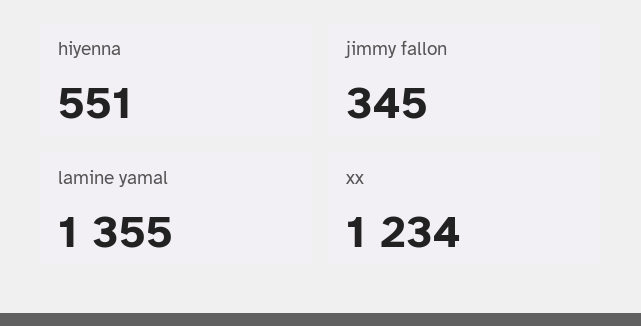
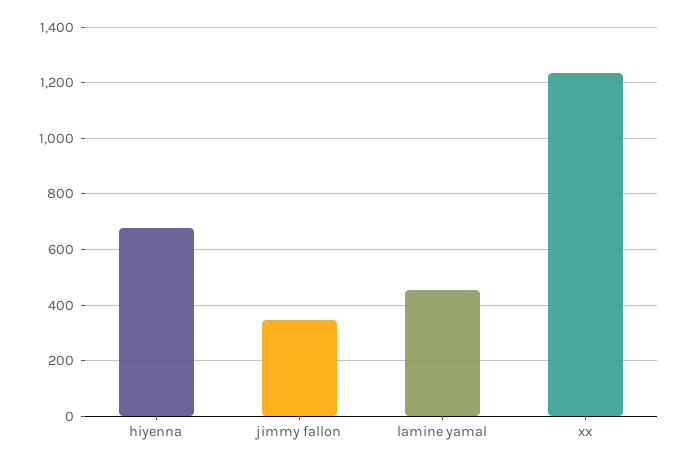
  {
-   "hiyenna": 551,
+   "hiyenna": 675,
    "jimmy fallon": 345,
-   "lamine yamal": 1355,
+   "lamine yamal": 450,
    "xx": 1234
  }

